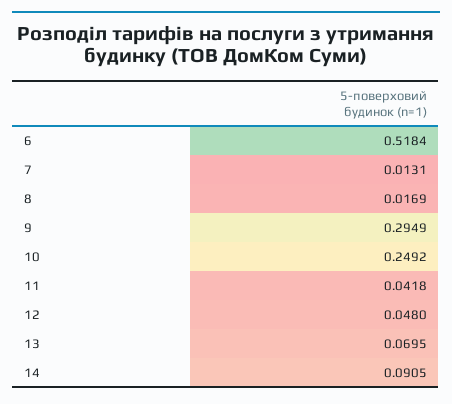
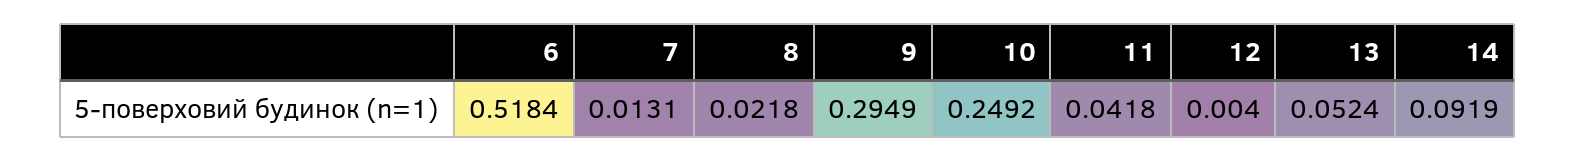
  {
    "6": 0.5184,
    "7": 0.0131,
-   "8": 0.0169,
+   "8": 0.0218,
    "9": 0.2949,
    "10": 0.2492,
    "11": 0.0418,
-   "12": 0.048,
+   "12": 0.004,
-   "13": 0.0695,
+   "13": 0.0524,
-   "14": 0.0905
+   "14": 0.0919
  }

